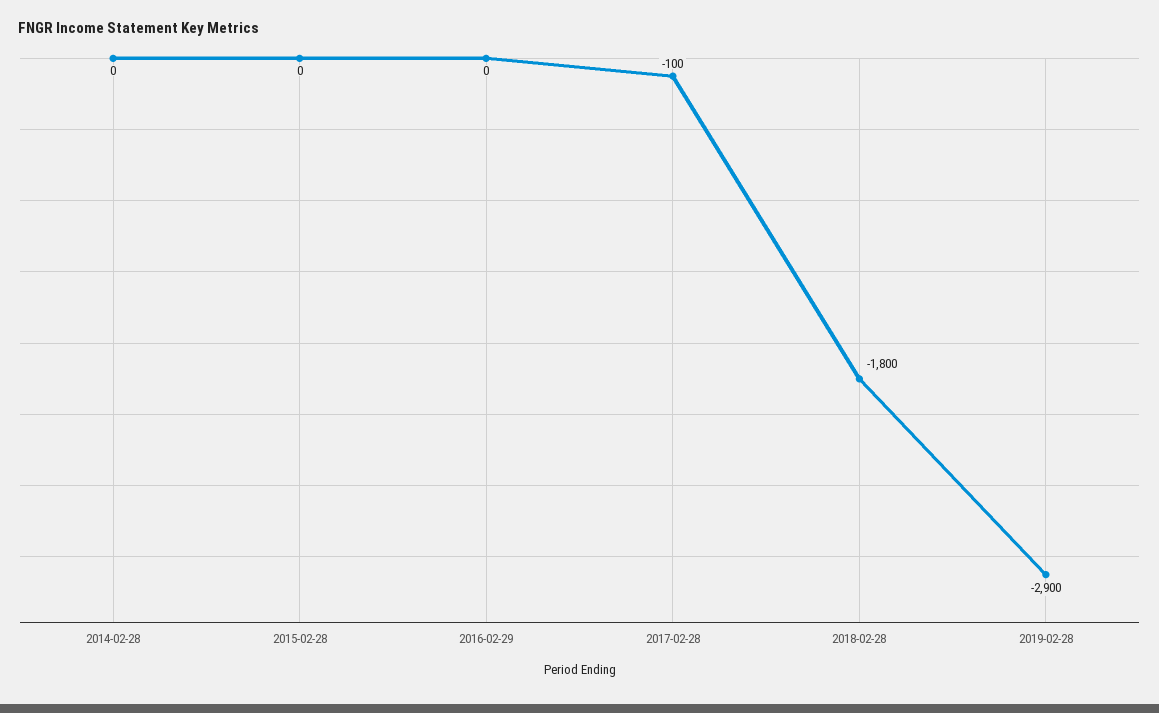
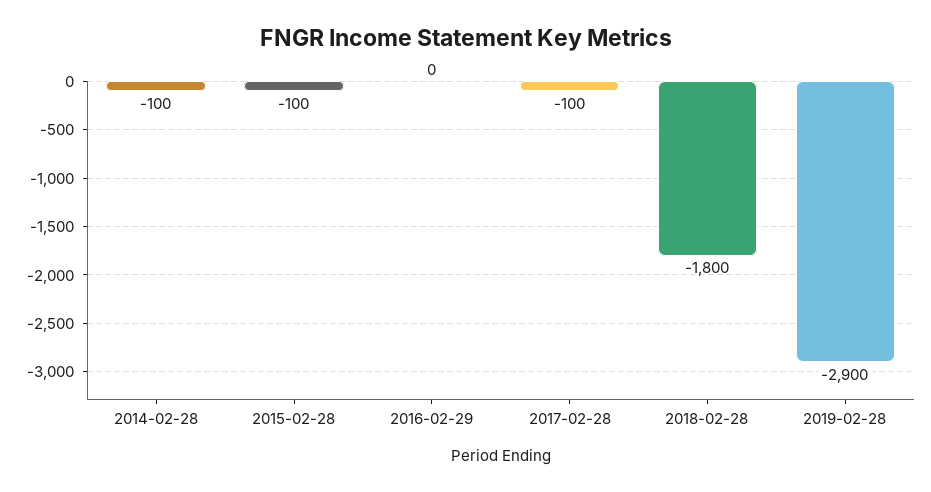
  {
-   "2014-02-28": 0,
+   "2014-02-28": -100,
-   "2015-02-28": 0,
+   "2015-02-28": -100,
    "2016-02-29": 0,
    "2017-02-28": -100,
    "2018-02-28": -1800,
    "2019-02-28": -2900
  }

